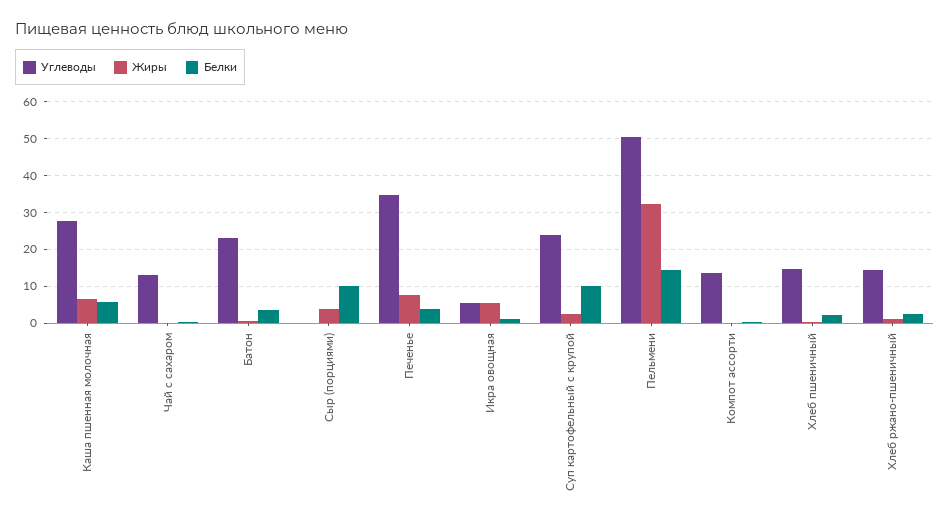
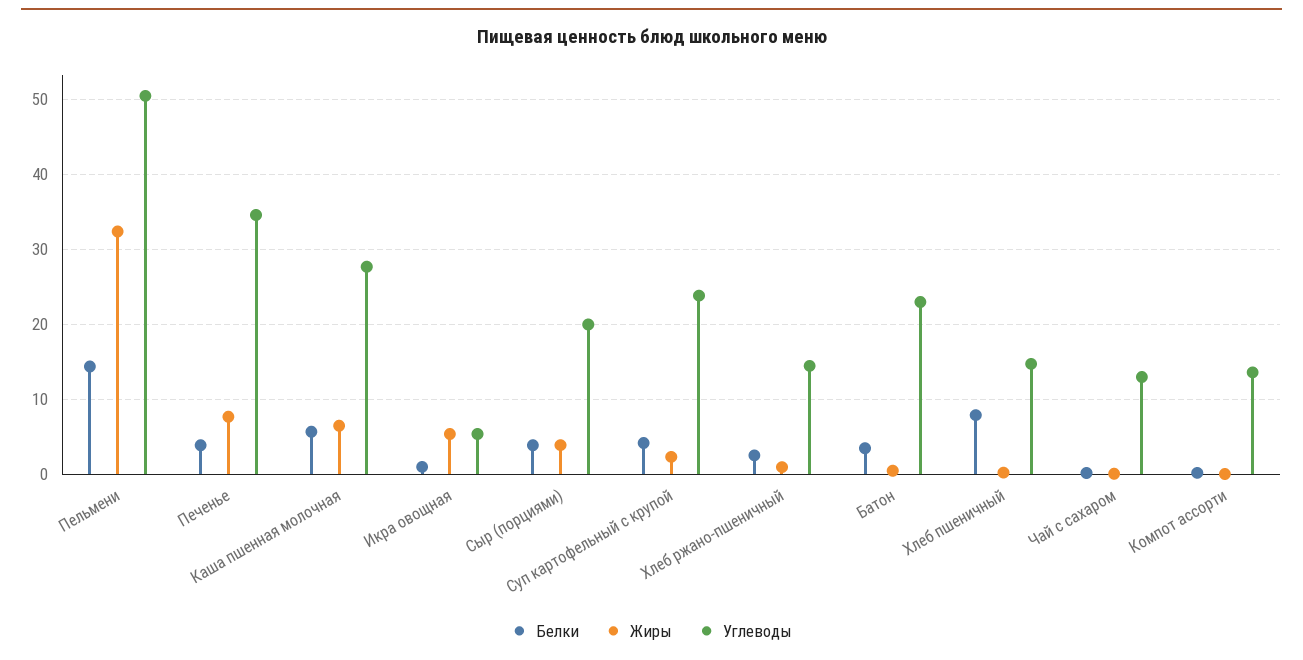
  {
    "Углеводы": {
      "Каша пшенная молочная": 28,
      "Чай с сахаром": 13,
      "Батон": 23,
-     "Сыр (порциями)": 0,
+     "Сыр (порциями)": 20,
      "Печенье": 35,
      "Икра овощная": 5,
      "Суп картофельный с крупой": 24,
      "Пельмени": 51,
      "Компот ассорти": 14,
      "Хлеб пшеничный": 15,
      "Хлеб ржано-пшеничный": 14
    },
    "Жиры": {
      "Каша пшенная молочная": 7,
      "Чай с сахаром": 0,
      "Батон": 1,
      "Сыр (порциями)": 4,
      "Печенье": 8,
      "Икра овощная": 5,
      "Суп картофельный с крупой": 2,
      "Пельмени": 32,
      "Компот ассорти": 0,
      "Хлеб пшеничный": 0,
      "Хлеб ржано-пшеничный": 1
    },
    "Белки": {
      "Каша пшенная молочная": 6,
      "Чай с сахаром": 0,
      "Батон": 4,
-     "Сыр (порциями)": 10,
+     "Сыр (порциями)": 4,
      "Печенье": 4,
      "Икра овощная": 1,
-     "Суп картофельный с крупой": 10,
+     "Суп картофельный с крупой": 4,
      "Пельмени": 14,
      "Компот ассорти": 0,
-     "Хлеб пшеничный": 2,
+     "Хлеб пшеничный": 8,
      "Хлеб ржано-пшеничный": 3
    }
  }

